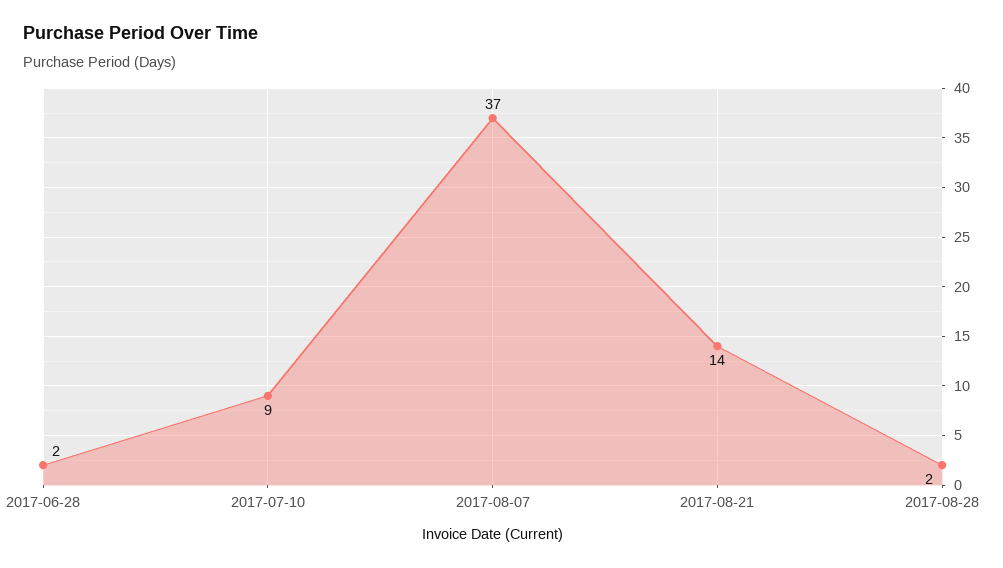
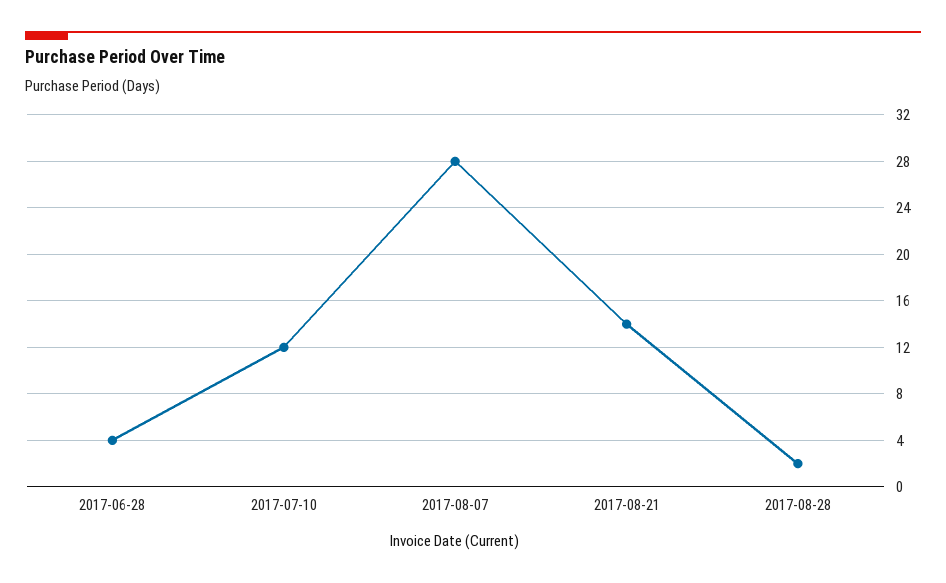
  {
-   "2017-06-28": 2,
+   "2017-06-28": 4,
-   "2017-07-10": 9,
+   "2017-07-10": 12,
-   "2017-08-07": 37,
+   "2017-08-07": 28,
    "2017-08-21": 14,
    "2017-08-28": 2
  }

